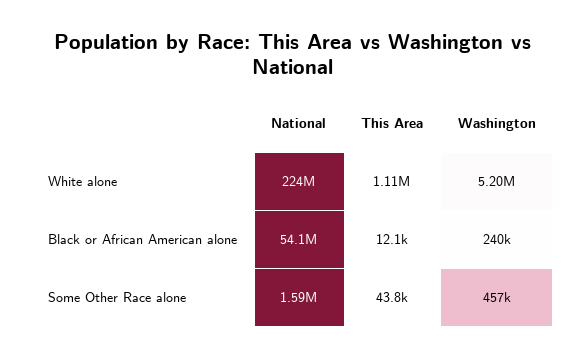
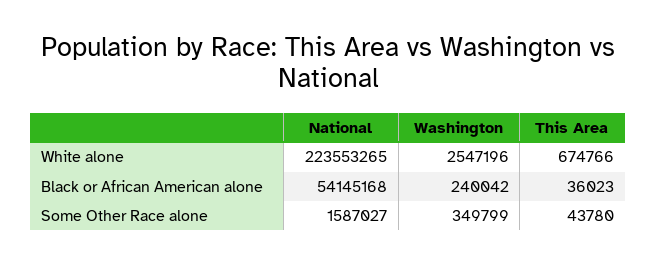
  {
    "National": {
      "White alone": 223553265,
      "Black or African American alone": 54145168,
      "Some Other Race alone": 1587027
    },
    "This Area": {
-     "White alone": 1110000,
+     "White alone": 674766,
-     "Black or African American alone": 12100,
+     "Black or African American alone": 36023,
      "Some Other Race alone": 43780
    },
    "Washington": {
-     "White alone": 5200000,
+     "White alone": 2547196,
      "Black or African American alone": 240042,
-     "Some Other Race alone": 457000
+     "Some Other Race alone": 349799
    }
  }

